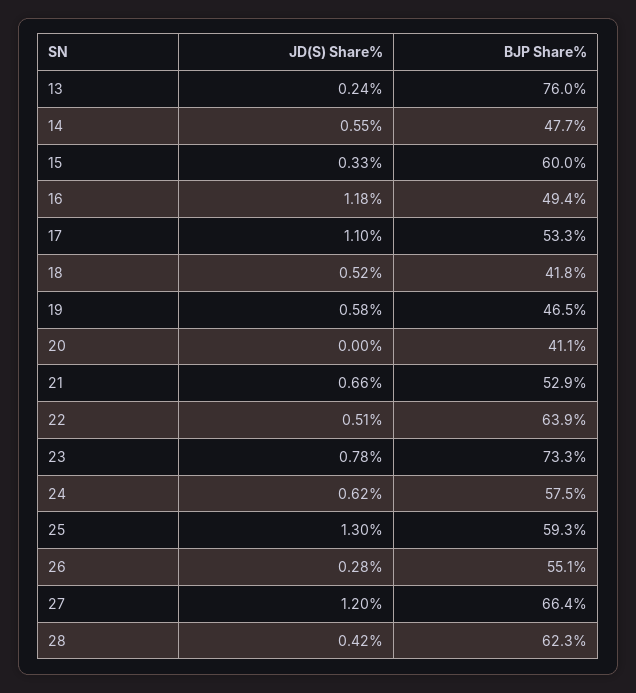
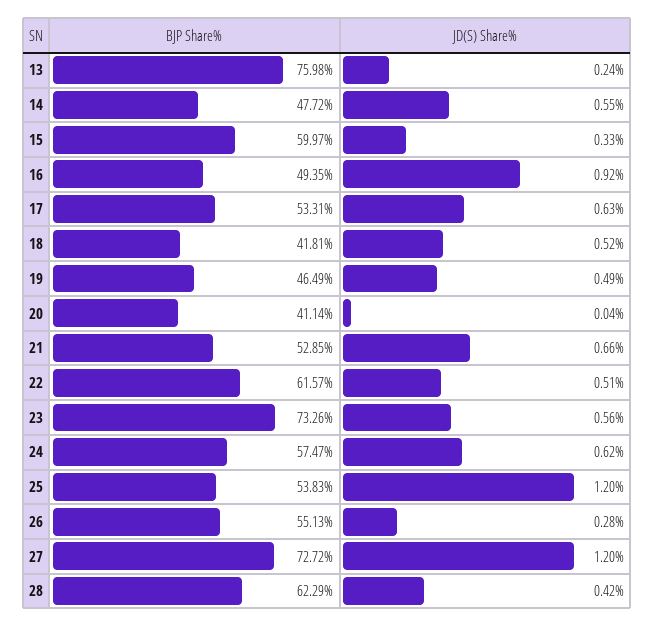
  {
    "JD(S) Share%": {
      "13": 0.24,
      "14": 0.55,
      "15": 0.33,
-     "16": 1.18,
+     "16": 0.92,
-     "17": 1.1,
+     "17": 0.63,
      "18": 0.52,
-     "19": 0.58,
+     "19": 0.49,
-     "20": 0,
+     "20": 0.04,
      "21": 0.66,
      "22": 0.51,
-     "23": 0.78,
+     "23": 0.56,
      "24": 0.62,
-     "25": 1.3,
+     "25": 1.2,
      "26": 0.28,
      "27": 1.2,
      "28": 0.42
    },
    "BJP Share%": {
      "13": 75.98,
      "14": 47.72,
      "15": 59.97,
      "16": 49.35,
      "17": 53.31,
      "18": 41.81,
      "19": 46.49,
      "20": 41.14,
      "21": 52.85,
-     "22": 63.9,
+     "22": 61.57,
      "23": 73.26,
      "24": 57.47,
-     "25": 59.3,
+     "25": 53.83,
      "26": 55.13,
-     "27": 66.4,
+     "27": 72.72,
      "28": 62.29
    }
  }

